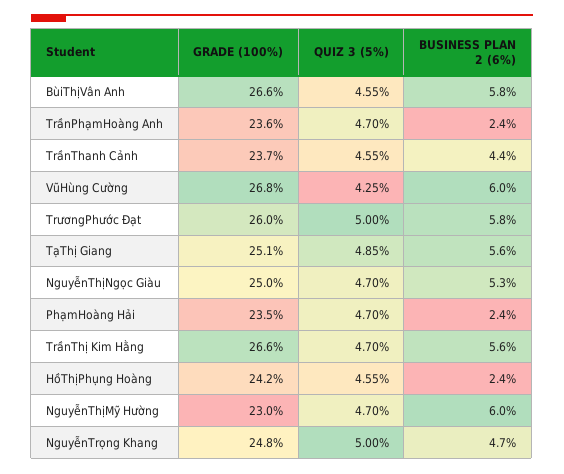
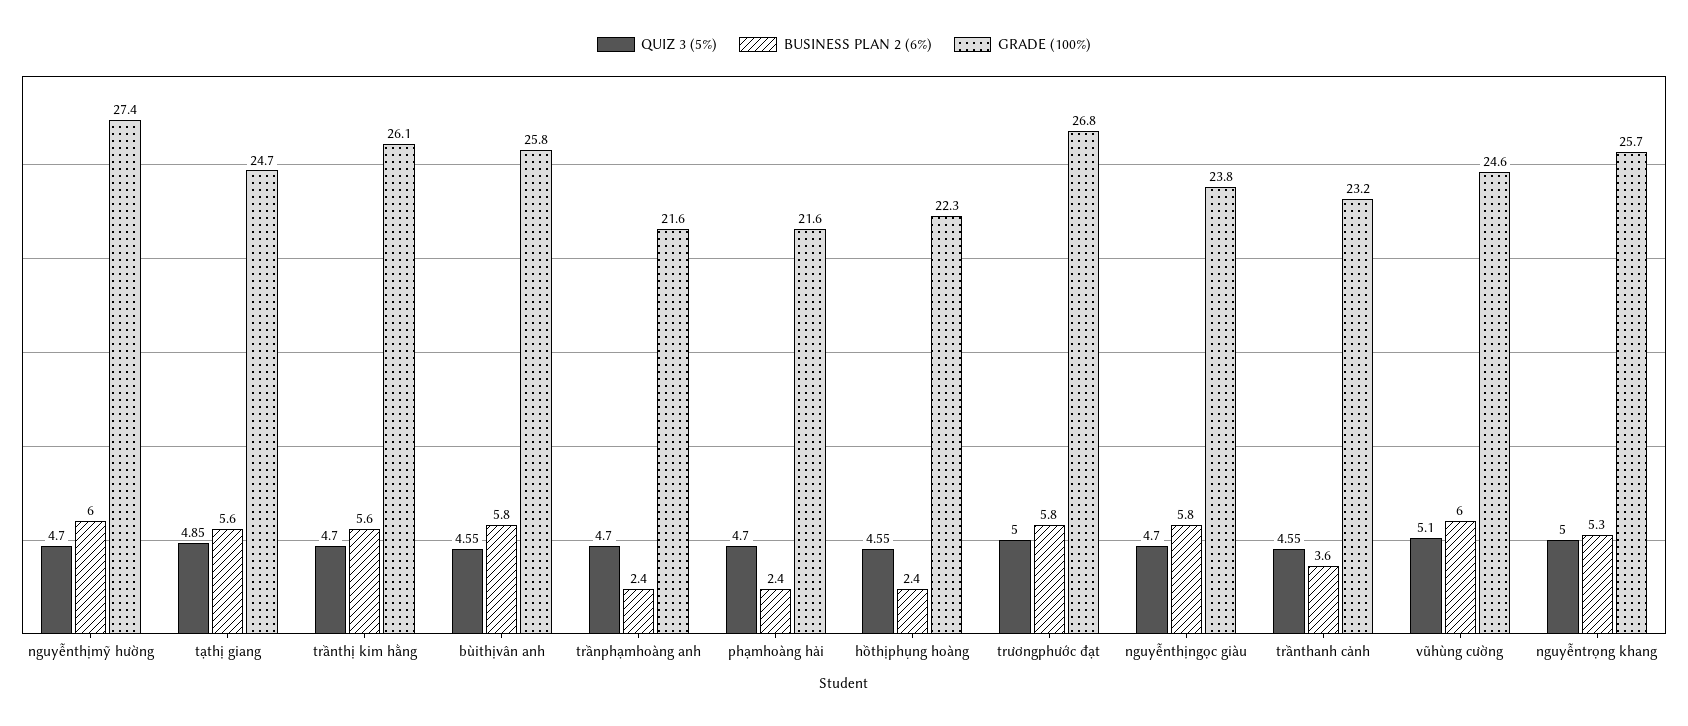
  {
    "GRADE (100%)": {
-     "BùiThịVân Anh": 26.6,
+     "BùiThịVân Anh": 25.8,
-     "TrầnPhạmHoàng Anh": 23.6,
+     "TrầnPhạmHoàng Anh": 21.6,
-     "TrầnThanh Cảnh": 23.7,
+     "TrầnThanh Cảnh": 23.2,
-     "VũHùng Cường": 26.8,
+     "VũHùng Cường": 24.6,
-     "TrươngPhước Đạt": 26,
+     "TrươngPhước Đạt": 26.8,
-     "TạThị Giang": 25.1,
+     "TạThị Giang": 24.7,
-     "NguyễnThịNgọc Giàu": 25,
+     "NguyễnThịNgọc Giàu": 23.8,
-     "PhạmHoàng Hải": 23.5,
+     "PhạmHoàng Hải": 21.6,
-     "TrầnThị Kim Hằng": 26.6,
+     "TrầnThị Kim Hằng": 26.1,
-     "HồThịPhụng Hoàng": 24.2,
+     "HồThịPhụng Hoàng": 22.3,
-     "NguyễnThịMỹ Hường": 23,
+     "NguyễnThịMỹ Hường": 27.4,
-     "NguyễnTrọng Khang": 24.8
+     "NguyễnTrọng Khang": 25.7
    },
    "QUIZ 3 (5%)": {
      "BùiThịVân Anh": 4.55,
      "TrầnPhạmHoàng Anh": 4.7,
      "TrầnThanh Cảnh": 4.55,
-     "VũHùng Cường": 4.25,
+     "VũHùng Cường": 5.1,
      "TrươngPhước Đạt": 5,
      "TạThị Giang": 4.85,
      "NguyễnThịNgọc Giàu": 4.7,
      "PhạmHoàng Hải": 4.7,
      "TrầnThị Kim Hằng": 4.7,
      "HồThịPhụng Hoàng": 4.55,
      "NguyễnThịMỹ Hường": 4.7,
      "NguyễnTrọng Khang": 5
    },
    "BUSINESS PLAN 2 (6%)": {
      "BùiThịVân Anh": 5.8,
      "TrầnPhạmHoàng Anh": 2.4,
-     "TrầnThanh Cảnh": 4.4,
+     "TrầnThanh Cảnh": 3.6,
      "VũHùng Cường": 6,
      "TrươngPhước Đạt": 5.8,
      "TạThị Giang": 5.6,
-     "NguyễnThịNgọc Giàu": 5.3,
+     "NguyễnThịNgọc Giàu": 5.8,
      "PhạmHoàng Hải": 2.4,
      "TrầnThị Kim Hằng": 5.6,
      "HồThịPhụng Hoàng": 2.4,
      "NguyễnThịMỹ Hường": 6,
-     "NguyễnTrọng Khang": 4.7
+     "NguyễnTrọng Khang": 5.3
    }
  }

